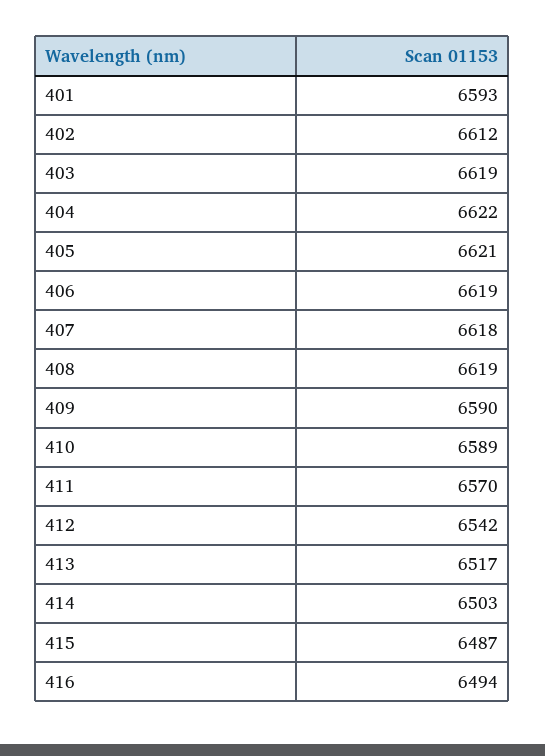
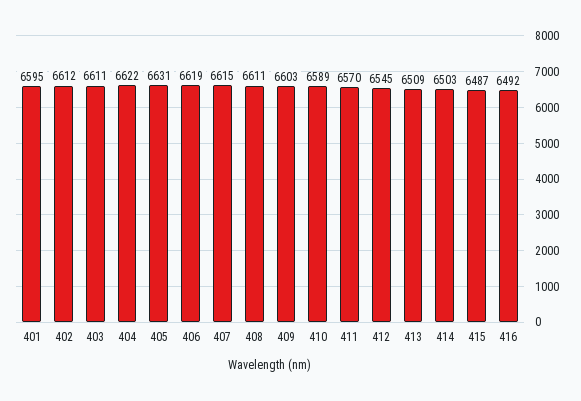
  {
-   "401": 6593,
+   "401": 6595,
    "402": 6612,
-   "403": 6619,
+   "403": 6611,
    "404": 6622,
-   "405": 6621,
+   "405": 6631,
    "406": 6619,
-   "407": 6618,
+   "407": 6615,
-   "408": 6619,
+   "408": 6611,
-   "409": 6590,
+   "409": 6603,
    "410": 6589,
    "411": 6570,
-   "412": 6542,
+   "412": 6545,
-   "413": 6517,
+   "413": 6509,
    "414": 6503,
    "415": 6487,
-   "416": 6494
+   "416": 6492
  }

